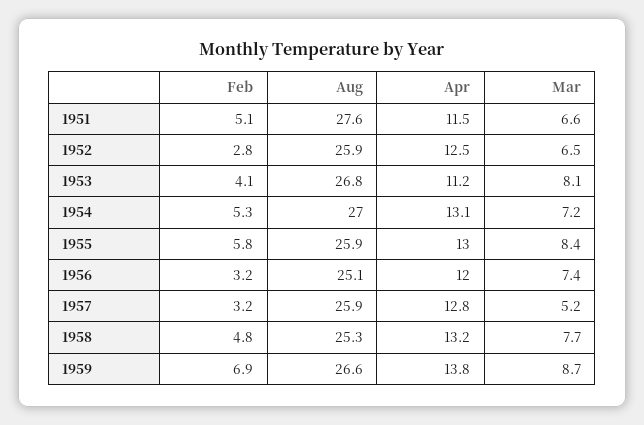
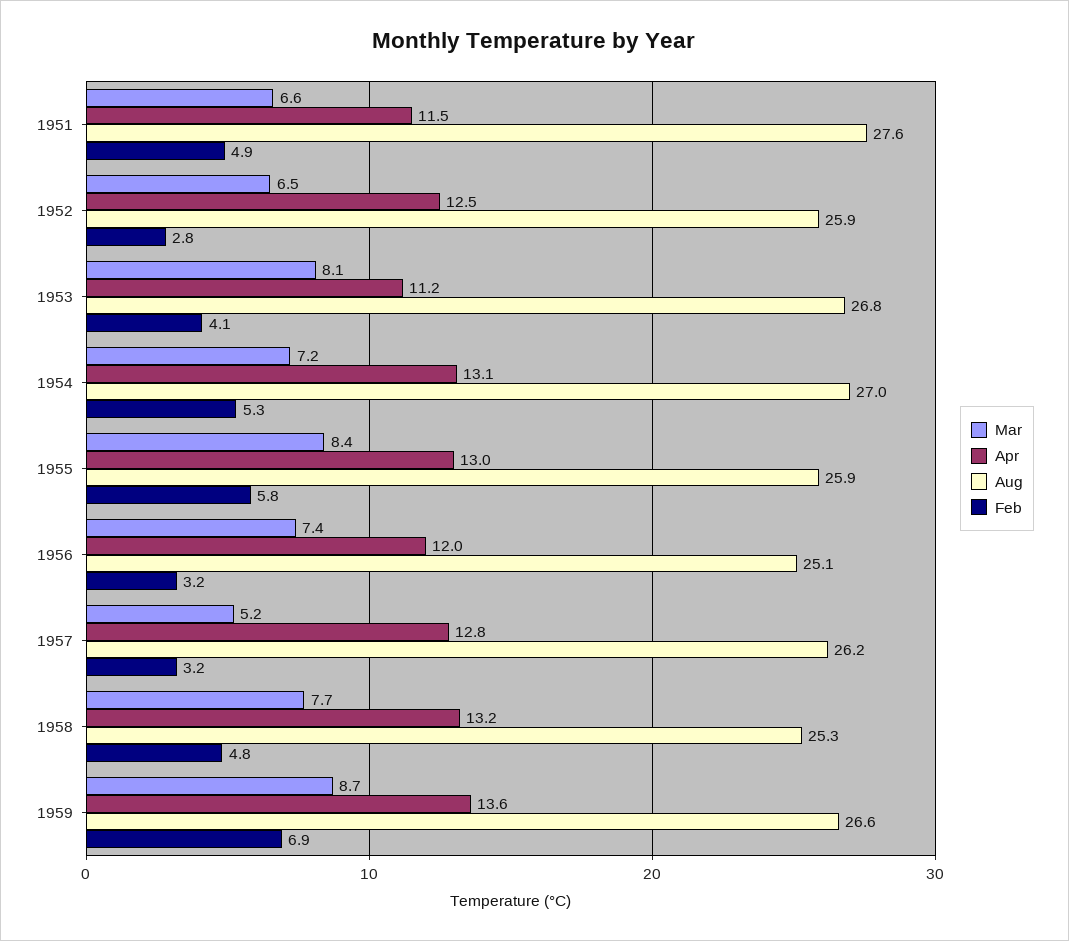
  {
    "Feb": {
-     "1951": 5.1,
+     "1951": 4.9,
      "1952": 2.8,
      "1953": 4.1,
      "1954": 5.3,
      "1955": 5.8,
      "1956": 3.2,
      "1957": 3.2,
      "1958": 4.8,
      "1959": 6.9
    },
    "Aug": {
      "1951": 27.6,
      "1952": 25.9,
      "1953": 26.8,
      "1954": 27,
      "1955": 25.9,
      "1956": 25.1,
-     "1957": 25.9,
+     "1957": 26.2,
      "1958": 25.3,
      "1959": 26.6
    },
    "Apr": {
      "1951": 11.5,
      "1952": 12.5,
      "1953": 11.2,
      "1954": 13.1,
      "1955": 13,
      "1956": 12,
      "1957": 12.8,
      "1958": 13.2,
-     "1959": 13.8
+     "1959": 13.6
    },
    "Mar": {
      "1951": 6.6,
      "1952": 6.5,
      "1953": 8.1,
      "1954": 7.2,
      "1955": 8.4,
      "1956": 7.4,
      "1957": 5.2,
      "1958": 7.7,
      "1959": 8.7
    }
  }

